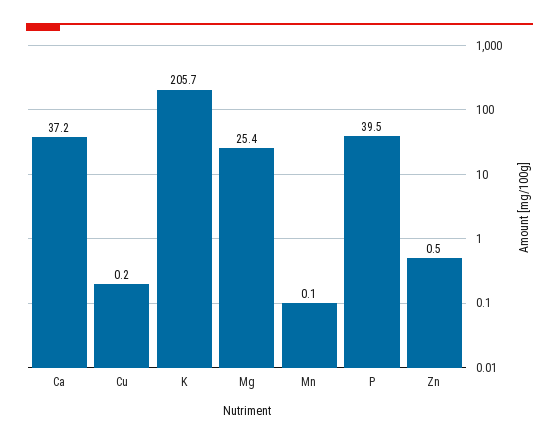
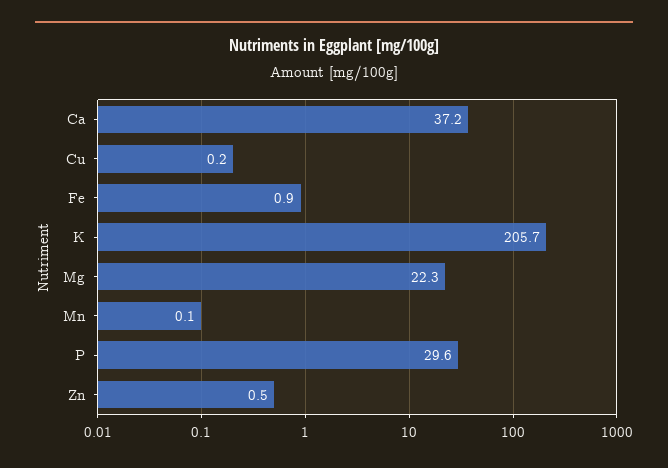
  {
    "Ca": 37.2,
    "Cu": 0.2,
    "K": 205.7,
-   "Mg": 25.4,
+   "Mg": 22.3,
    "Mn": 0.1,
-   "P": 39.5,
+   "P": 29.6,
-   "Zn": 0.5
+   "Zn": 0.5,
+   "Fe": 0.9
  }

